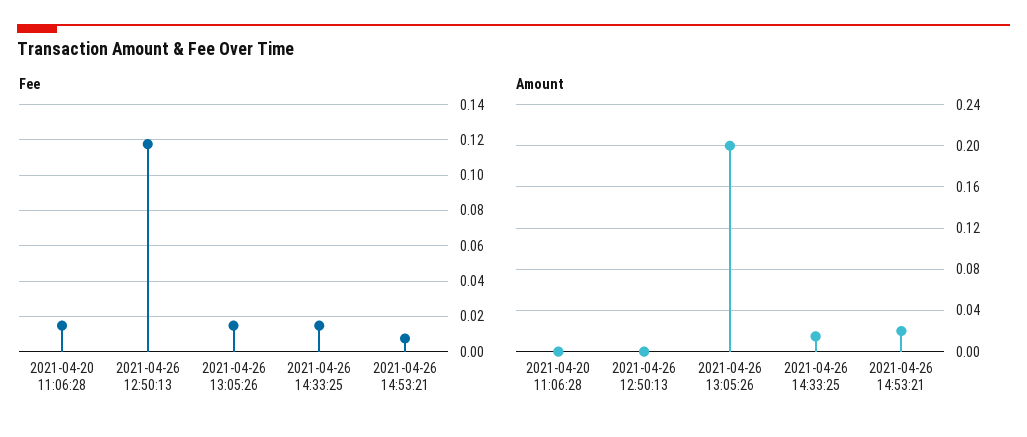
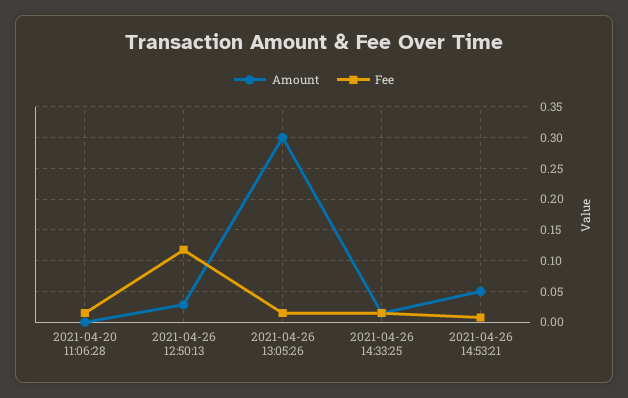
  {
    "Fee": {
      "2021-04-20 11:06:28": 0.015,
      "2021-04-26 12:50:13": 0.12,
      "2021-04-26 13:05:26": 0.015,
      "2021-04-26 14:33:25": 0.015,
      "2021-04-26 14:53:21": 0.005
    },
    "Amount": {
      "2021-04-20 11:06:28": 0,
-     "2021-04-26 12:50:13": 0,
+     "2021-04-26 12:50:13": 0.03,
-     "2021-04-26 13:05:26": 0.2,
+     "2021-04-26 13:05:26": 0.3,
      "2021-04-26 14:33:25": 0.01,
-     "2021-04-26 14:53:21": 0.02
+     "2021-04-26 14:53:21": 0.05
    }
  }

